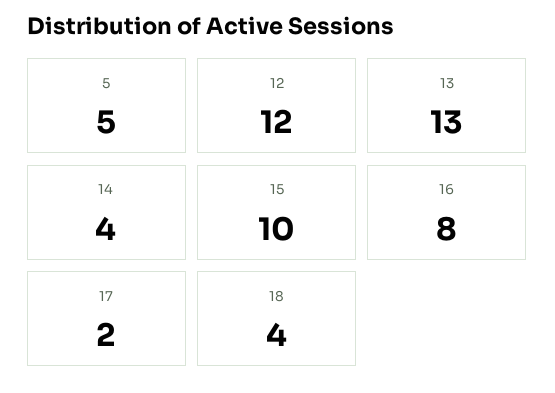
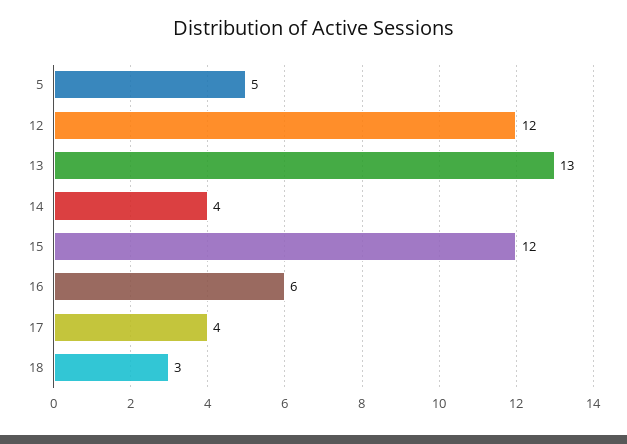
  {
    "5": 5,
    "12": 12,
    "13": 13,
    "14": 4,
-   "15": 10,
+   "15": 12,
-   "16": 8,
+   "16": 6,
-   "17": 2,
+   "17": 4,
-   "18": 4
+   "18": 3
  }

